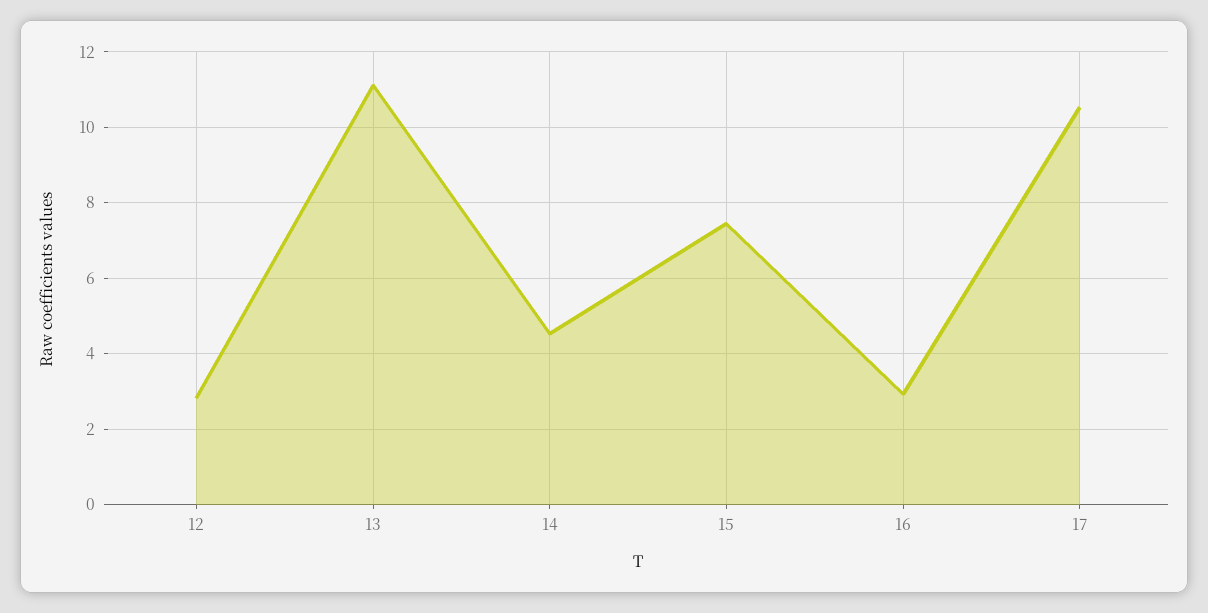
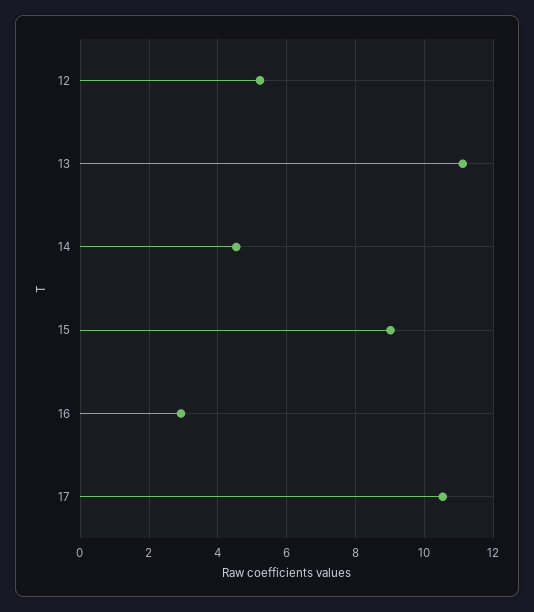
  {
-   "12": 2.8,
+   "12": 5.2,
    "13": 11.2,
    "14": 4.6,
-   "15": 7.4,
+   "15": 9,
    "16": 3,
    "17": 10.6
  }

